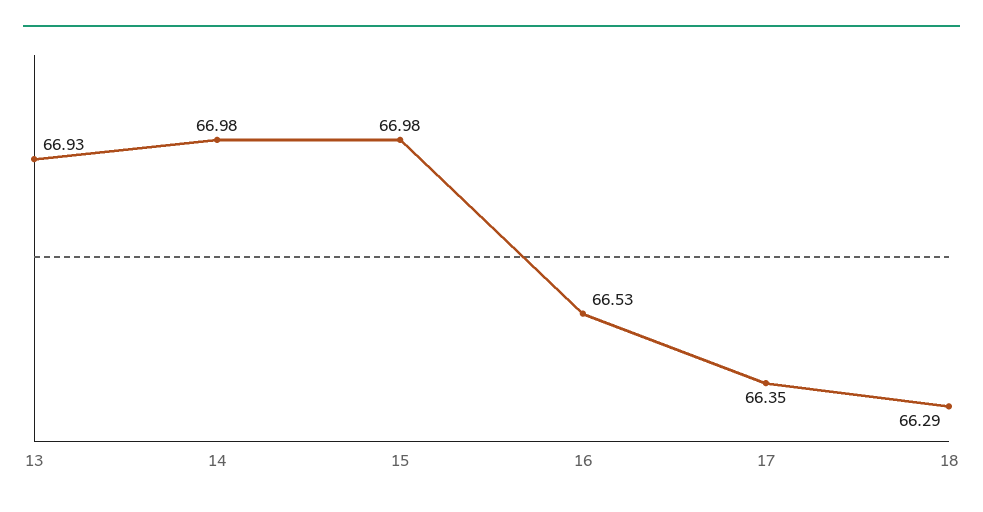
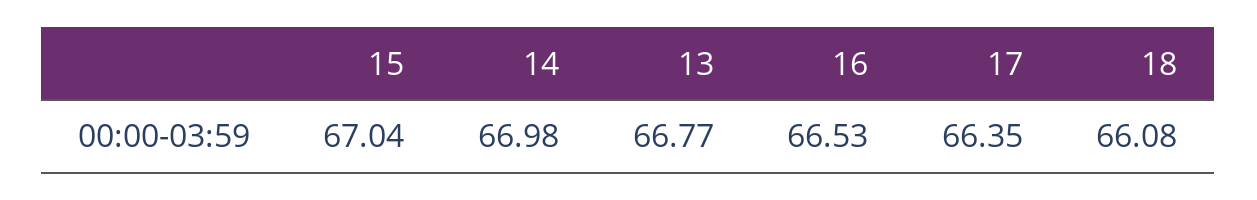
  {
-   "13": 66.93,
+   "13": 66.77,
    "14": 66.98,
-   "15": 66.98,
+   "15": 67.04,
    "16": 66.53,
    "17": 66.35,
-   "18": 66.29
+   "18": 66.08
  }

